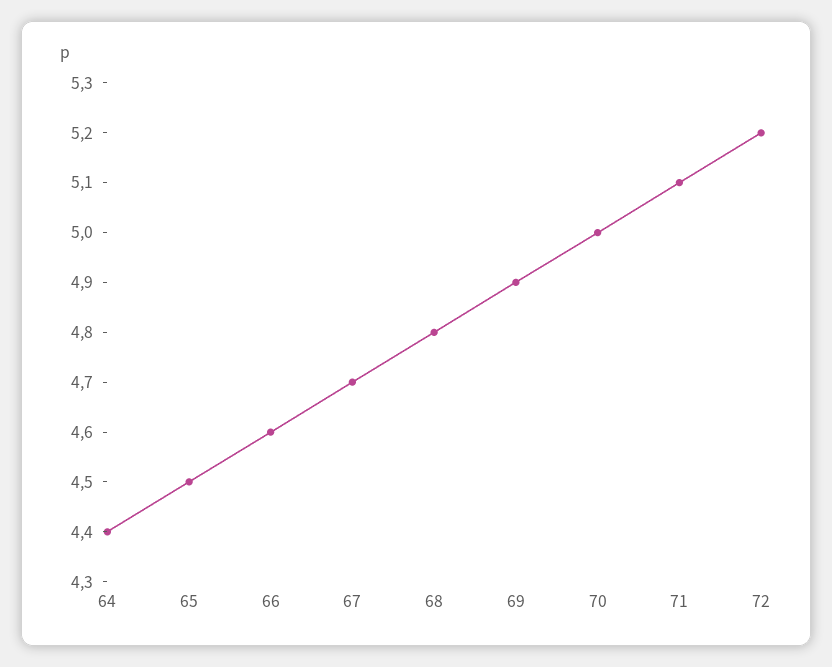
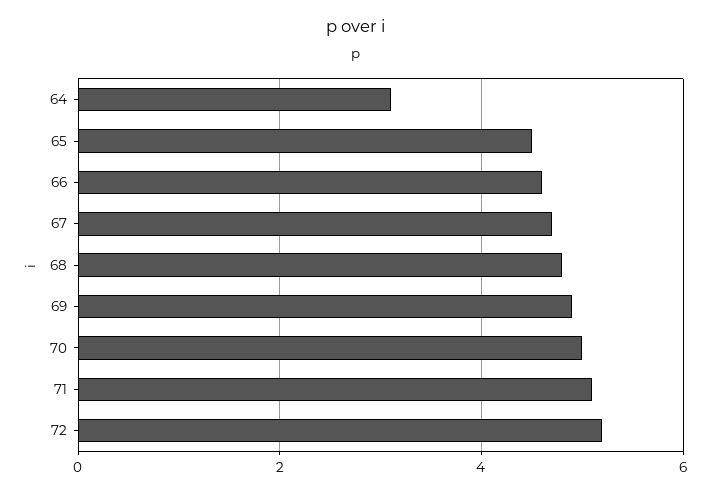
  {
-   "64": 4.4,
+   "64": 3,
    "65": 4.5,
    "66": 4.6,
    "67": 4.7,
    "68": 4.8,
    "69": 4.9,
    "70": 5,
    "71": 5.1,
    "72": 5.2
  }

